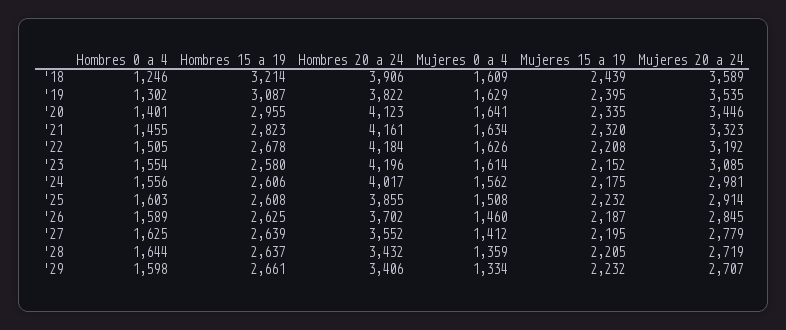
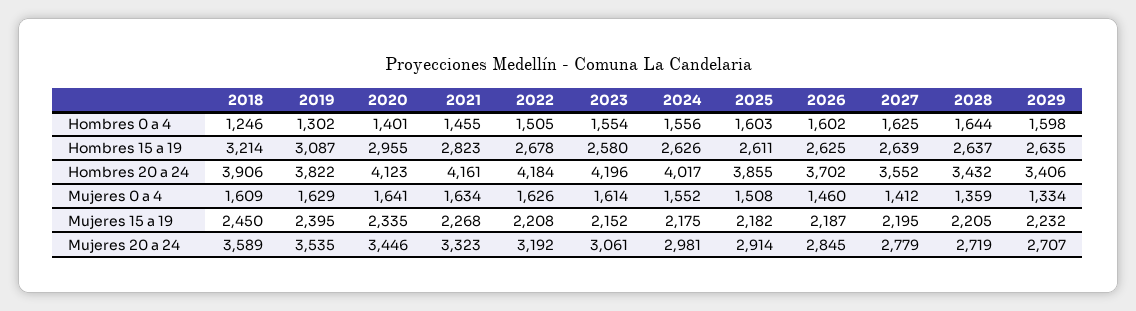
  {
    "Hombres 0 a 4": {
      "'18": 1246,
      "'19": 1302,
      "'20": 1401,
      "'21": 1455,
      "'22": 1505,
      "'23": 1554,
      "'24": 1556,
      "'25": 1603,
-     "'26": 1589,
+     "'26": 1602,
      "'27": 1625,
      "'28": 1644,
      "'29": 1598
    },
    "Hombres 15 a 19": {
      "'18": 3214,
      "'19": 3087,
      "'20": 2955,
      "'21": 2823,
      "'22": 2678,
      "'23": 2580,
-     "'24": 2606,
+     "'24": 2626,
-     "'25": 2608,
+     "'25": 2611,
      "'26": 2625,
      "'27": 2639,
      "'28": 2637,
-     "'29": 2661
+     "'29": 2635
    },
    "Hombres 20 a 24": {
      "'18": 3906,
      "'19": 3822,
      "'20": 4123,
      "'21": 4161,
      "'22": 4184,
      "'23": 4196,
      "'24": 4017,
      "'25": 3855,
      "'26": 3702,
      "'27": 3552,
      "'28": 3432,
      "'29": 3406
    },
    "Mujeres 0 a 4": {
      "'18": 1609,
      "'19": 1629,
      "'20": 1641,
      "'21": 1634,
      "'22": 1626,
      "'23": 1614,
-     "'24": 1562,
+     "'24": 1552,
      "'25": 1508,
      "'26": 1460,
      "'27": 1412,
      "'28": 1359,
      "'29": 1334
    },
    "Mujeres 15 a 19": {
-     "'18": 2439,
+     "'18": 2450,
      "'19": 2395,
      "'20": 2335,
-     "'21": 2320,
+     "'21": 2268,
      "'22": 2208,
      "'23": 2152,
      "'24": 2175,
-     "'25": 2232,
+     "'25": 2182,
      "'26": 2187,
      "'27": 2195,
      "'28": 2205,
      "'29": 2232
    },
    "Mujeres 20 a 24": {
      "'18": 3589,
      "'19": 3535,
      "'20": 3446,
      "'21": 3323,
      "'22": 3192,
-     "'23": 3085,
+     "'23": 3061,
      "'24": 2981,
      "'25": 2914,
      "'26": 2845,
      "'27": 2779,
      "'28": 2719,
      "'29": 2707
    }
  }

